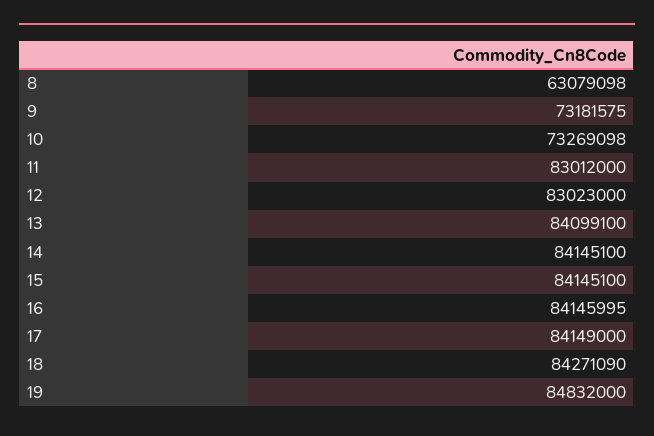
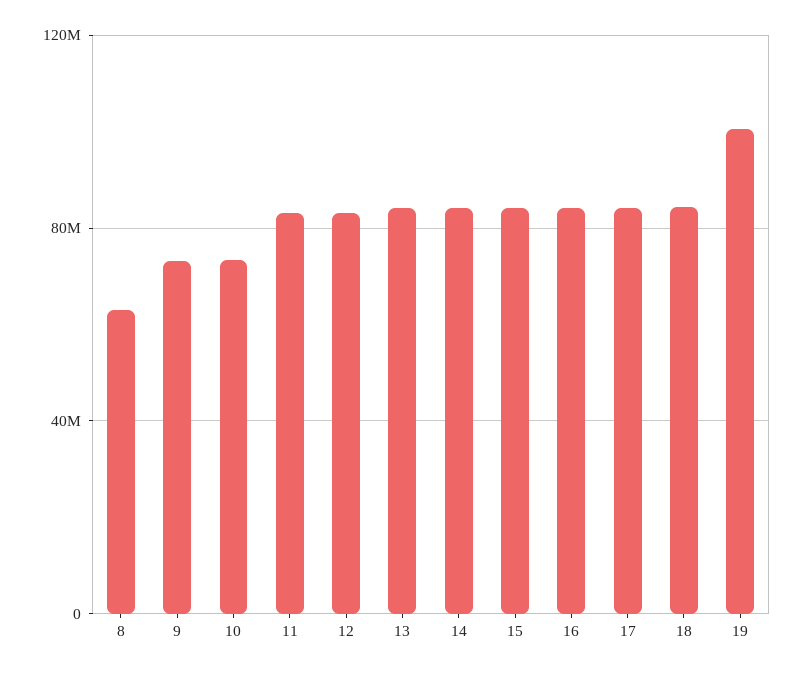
  {
    "8": 63079098,
    "9": 73181575,
    "10": 73269098,
    "11": 83012000,
    "12": 83023000,
    "13": 84099100,
    "14": 84145100,
    "15": 84145100,
    "16": 84145995,
    "17": 84149000,
    "18": 84271090,
-   "19": 84832000
+   "19": 100000000
  }

